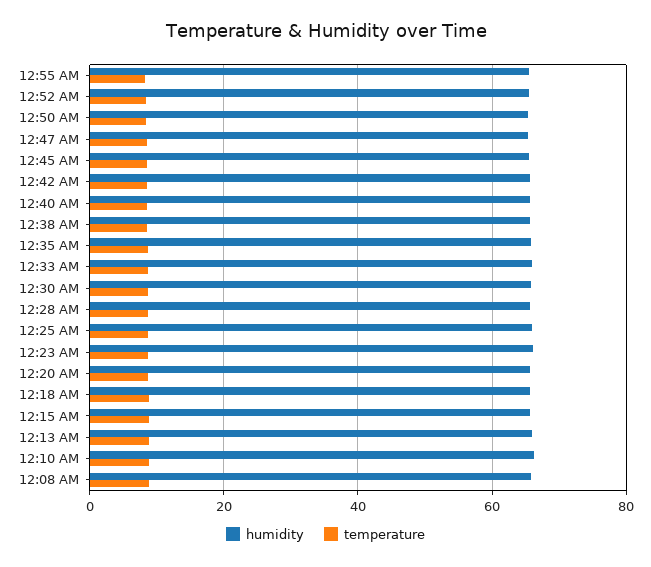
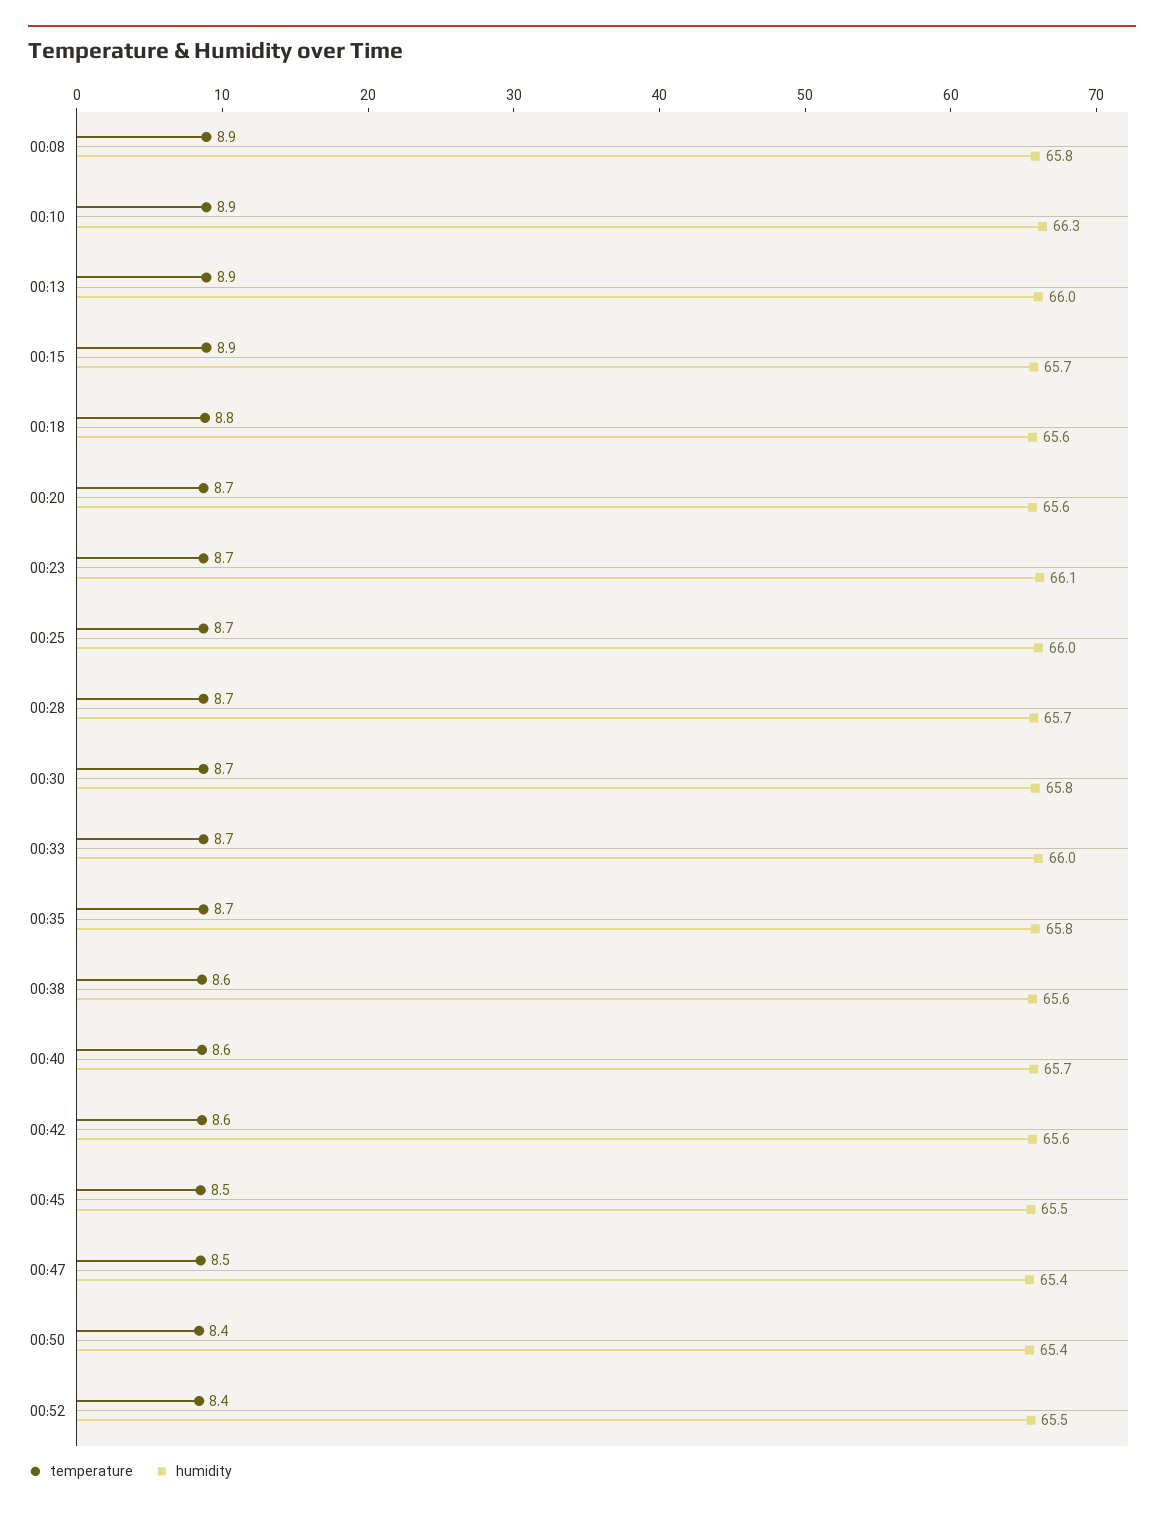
  {
    "humidity": {
-     "12:55 AM": 66,
      "12:52 AM": 65.5,
      "12:50 AM": 65.4,
      "12:47 AM": 65.4,
      "12:45 AM": 65.5,
      "12:42 AM": 65.6,
      "12:40 AM": 65.7,
      "12:38 AM": 65.6,
      "12:35 AM": 65.8,
      "12:33 AM": 66,
      "12:30 AM": 65.8,
      "12:28 AM": 65.7,
      "12:25 AM": 66,
      "12:23 AM": 66.1,
      "12:20 AM": 65.6,
      "12:18 AM": 65.6,
      "12:15 AM": 65.7,
      "12:13 AM": 66,
      "12:10 AM": 66.3,
      "12:08 AM": 65.8
    },
    "temperature": {
-     "12:55 AM": 8,
      "12:52 AM": 8.4,
      "12:50 AM": 8.4,
      "12:47 AM": 8.5,
      "12:45 AM": 8.5,
      "12:42 AM": 8.6,
      "12:40 AM": 8.6,
      "12:38 AM": 8.6,
      "12:35 AM": 8.7,
      "12:33 AM": 8.7,
      "12:30 AM": 8.7,
      "12:28 AM": 8.7,
      "12:25 AM": 8.7,
      "12:23 AM": 8.7,
      "12:20 AM": 8.7,
      "12:18 AM": 8.8,
      "12:15 AM": 8.9,
      "12:13 AM": 8.9,
      "12:10 AM": 8.9,
      "12:08 AM": 8.9
    }
  }

